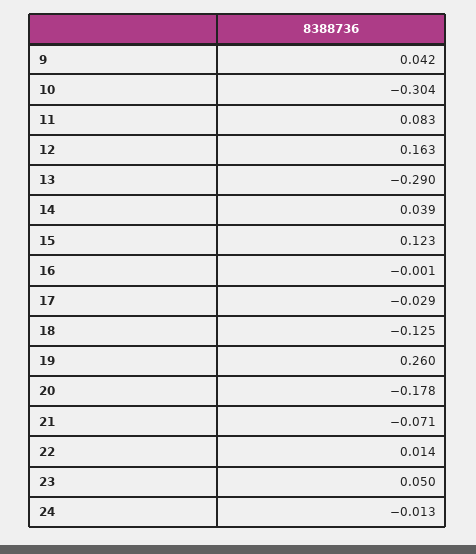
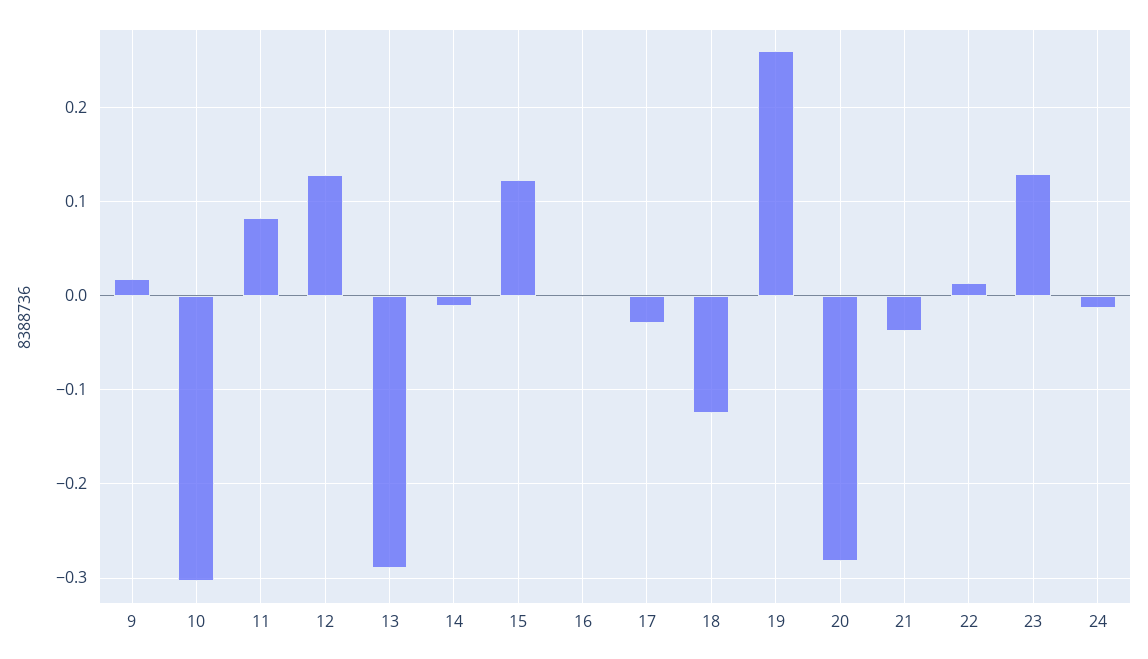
  {
-   "9": 0.042,
+   "9": 0.02,
    "10": -0.304,
    "11": 0.083,
-   "12": 0.163,
+   "12": 0.13,
    "13": -0.29,
-   "14": 0.039,
+   "14": -0.01,
    "15": 0.123,
    "16": -0.001,
    "17": -0.029,
    "18": -0.125,
    "19": 0.26,
-   "20": -0.178,
+   "20": -0.28,
-   "21": -0.071,
+   "21": -0.04,
    "22": 0.014,
-   "23": 0.05,
+   "23": 0.13,
    "24": -0.013
  }

